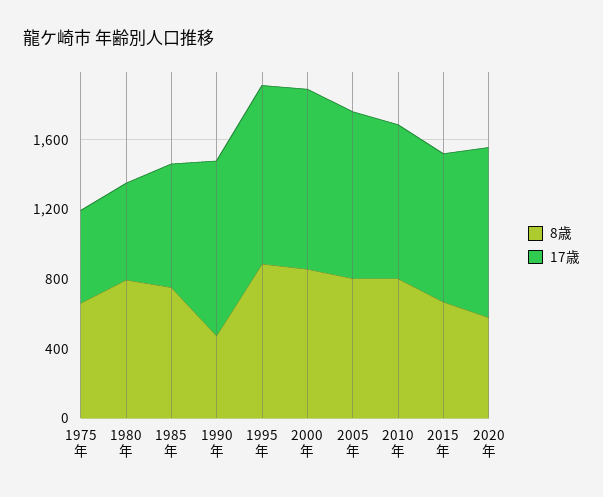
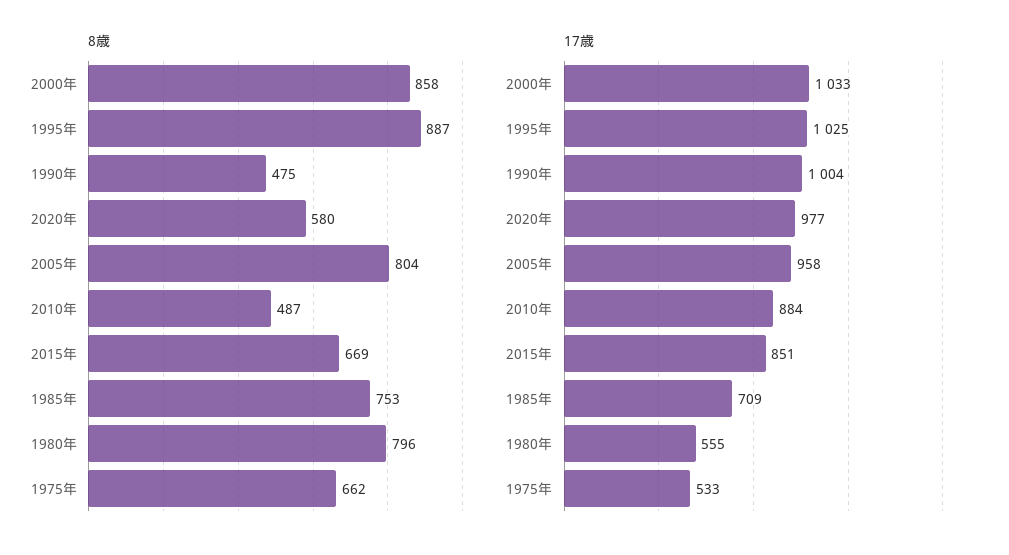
  {
    "8歳": {
      "1975年": 662,
      "1980年": 796,
      "1985年": 753,
      "1990年": 475,
      "1995年": 887,
      "2000年": 858,
      "2005年": 804,
-     "2010年": 800,
+     "2010年": 487,
      "2015年": 669,
      "2020年": 580
    },
    "17歳": {
      "1975年": 533,
      "1980年": 555,
      "1985年": 709,
      "1990年": 1004,
      "1995年": 1025,
      "2000年": 1033,
      "2005年": 958,
      "2010年": 884,
      "2015年": 851,
      "2020年": 977
    }
  }

